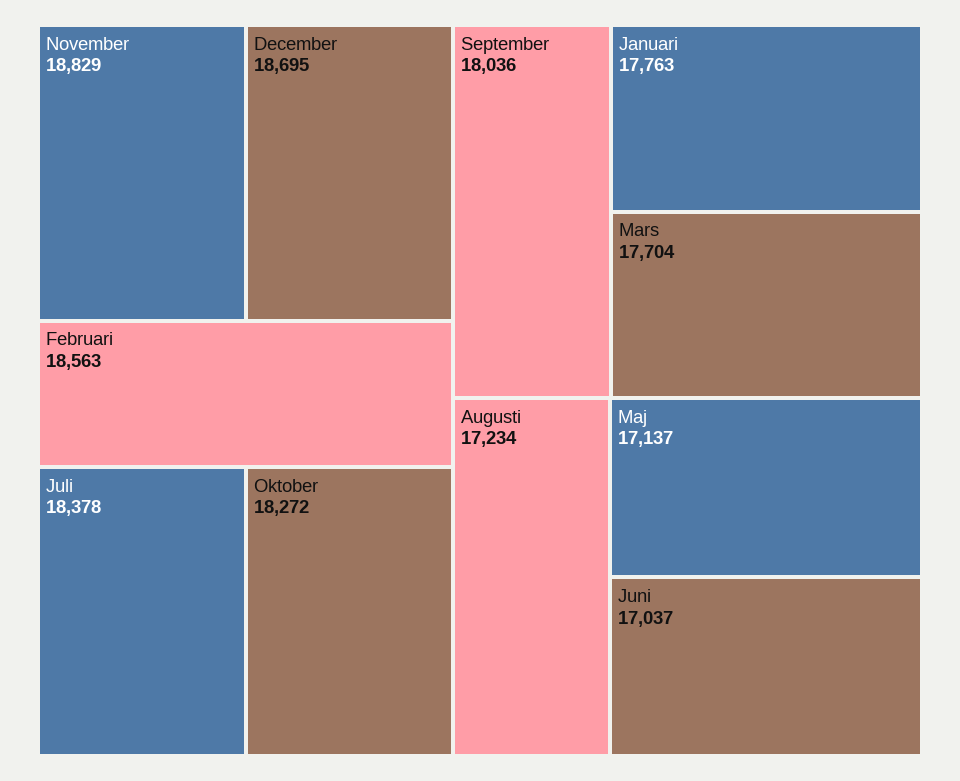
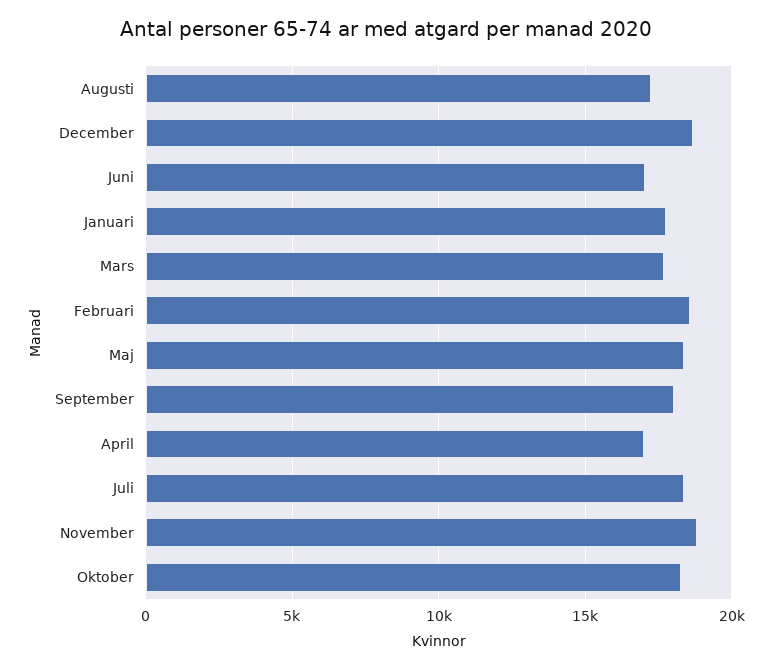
  {
    "November": 18829,
    "December": 18695,
    "Februari": 18563,
    "Juli": 18378,
    "Oktober": 18272,
    "September": 18036,
    "Januari": 17763,
    "Mars": 17704,
    "Augusti": 17234,
-   "Maj": 17137,
+   "Maj": 18500,
-   "Juni": 17037
+   "Juni": 17037,
+   "April": 17000
  }

